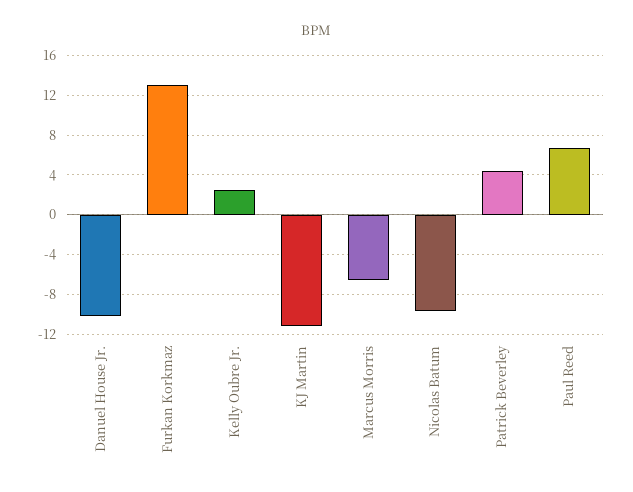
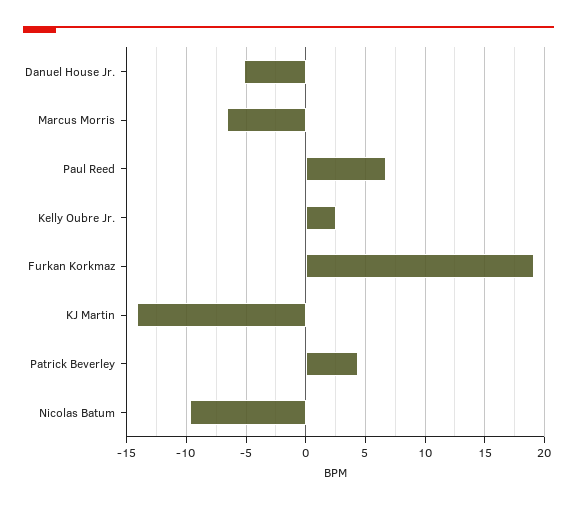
  {
-   "Danuel House Jr.": -10,
+   "Danuel House Jr.": -5,
-   "Furkan Korkmaz": 13,
+   "Furkan Korkmaz": 19,
    "Kelly Oubre Jr.": 3,
-   "KJ Martin": -11,
+   "KJ Martin": -14,
    "Marcus Morris": -7,
    "Nicolas Batum": -10,
    "Patrick Beverley": 4,
    "Paul Reed": 7
  }

